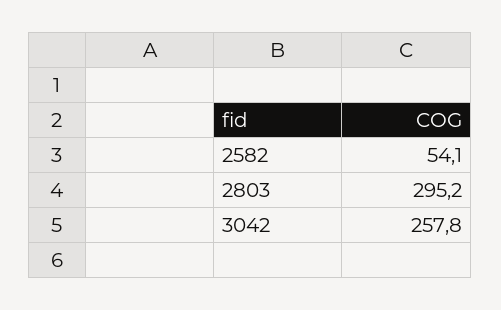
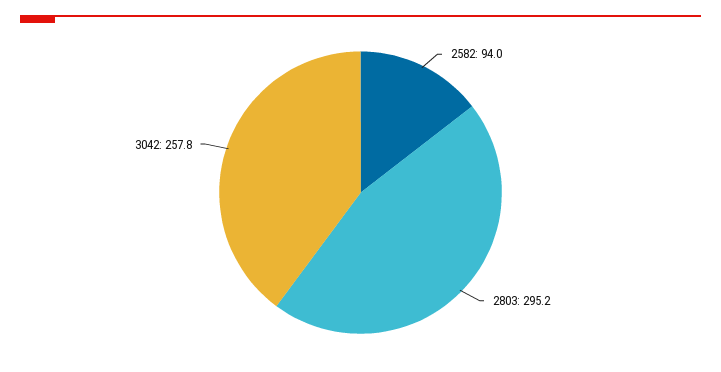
  {
-   "2582": 54.1,
+   "2582": 94,
    "2803": 295.2,
    "3042": 257.8
  }

